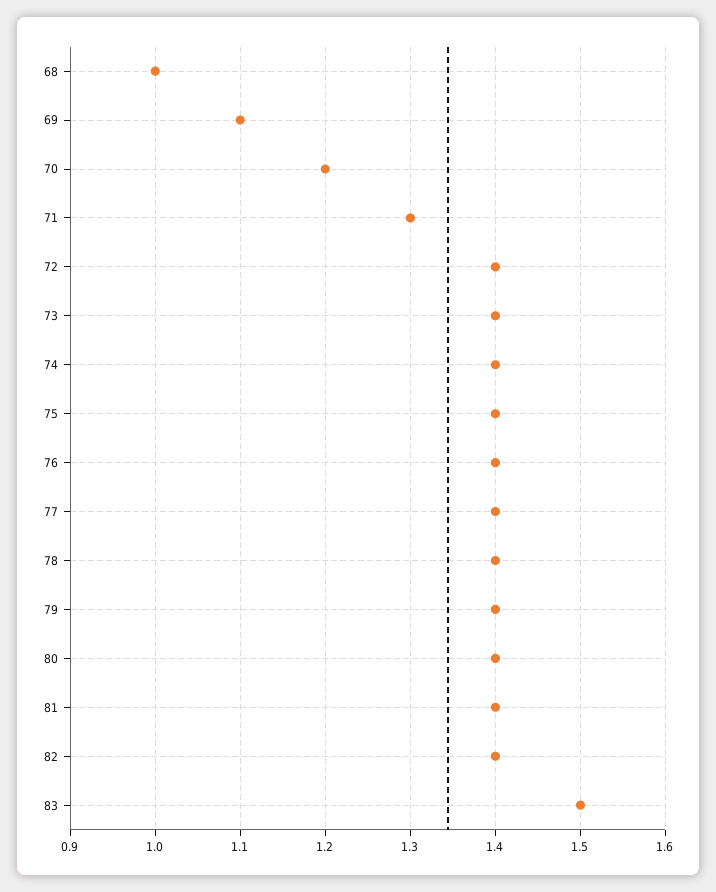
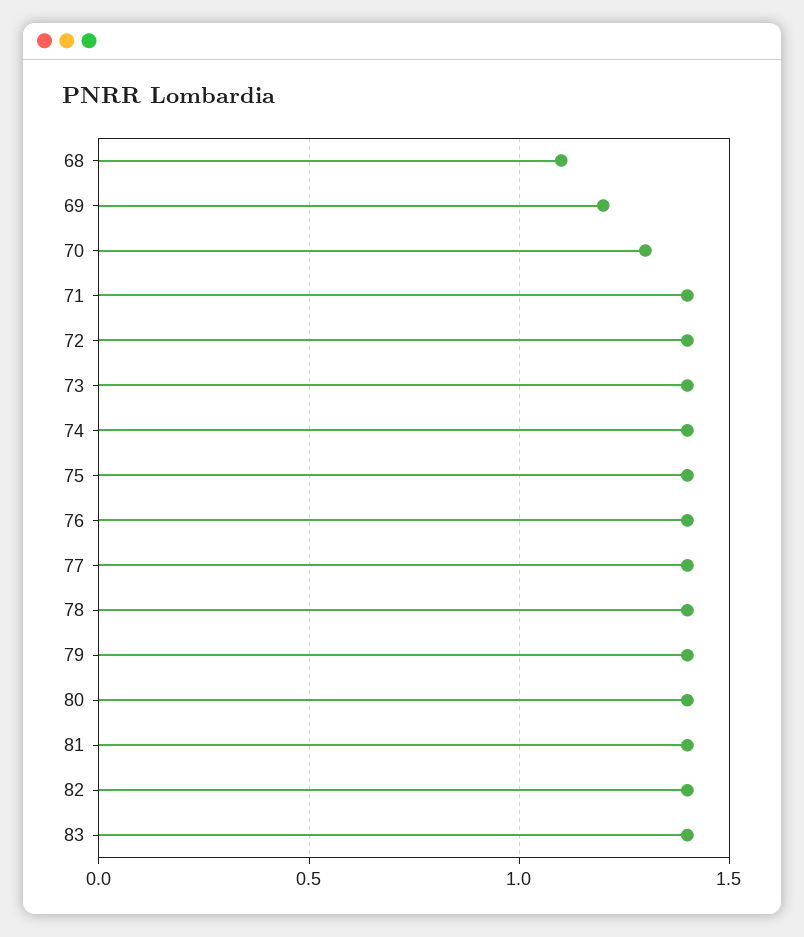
  {
-   "68": 1,
+   "68": 1.1,
-   "69": 1.1,
+   "69": 1.2,
-   "70": 1.2,
+   "70": 1.3,
-   "71": 1.3,
+   "71": 1.4,
    "72": 1.4,
    "73": 1.4,
    "74": 1.4,
    "75": 1.4,
    "76": 1.4,
    "77": 1.4,
    "78": 1.4,
    "79": 1.4,
    "80": 1.4,
    "81": 1.4,
    "82": 1.4,
-   "83": 1.5
+   "83": 1.4
  }

